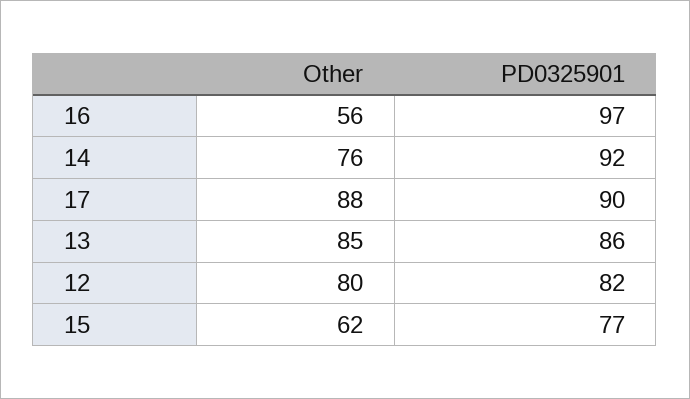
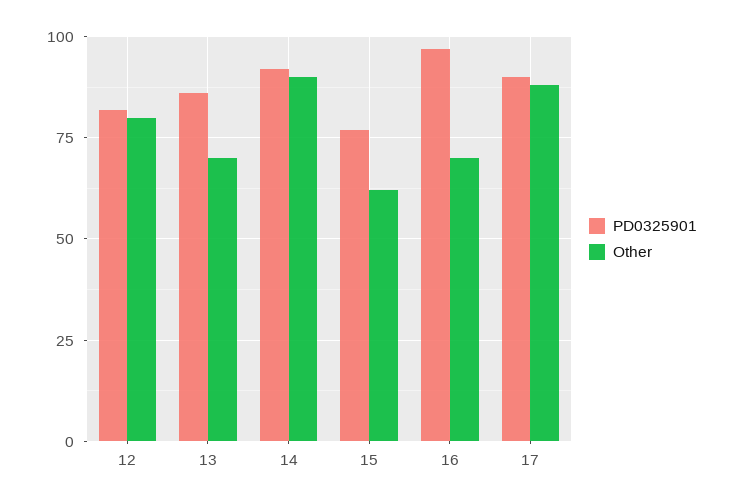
  {
    "Other": {
-     "16": 56,
+     "16": 70,
-     "14": 76,
+     "14": 90,
      "17": 88,
-     "13": 85,
+     "13": 70,
      "12": 80,
      "15": 62
    },
    "PD0325901": {
      "16": 97,
      "14": 92,
      "17": 90,
      "13": 86,
      "12": 82,
      "15": 77
    }
  }

